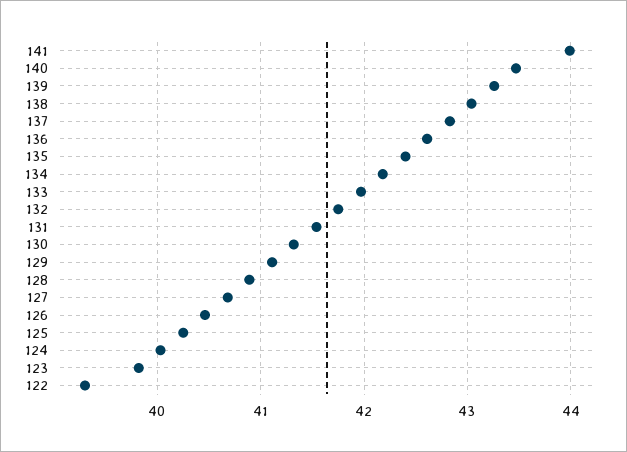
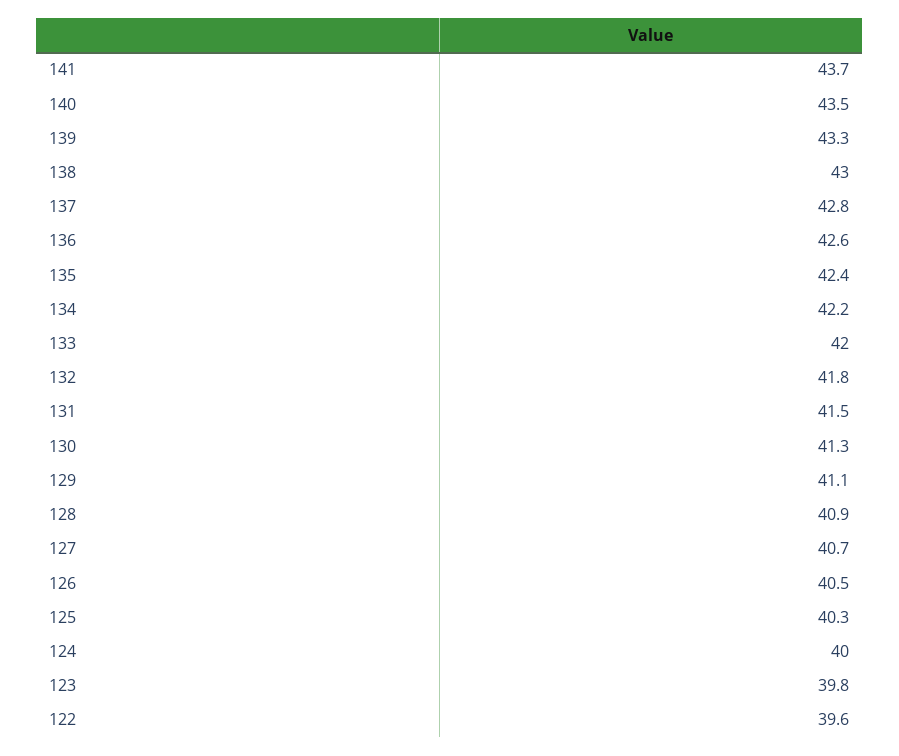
  {
-   "141": 44,
+   "141": 43.7,
    "140": 43.5,
    "139": 43.3,
    "138": 43,
    "137": 42.8,
    "136": 42.6,
    "135": 42.4,
    "134": 42.2,
    "133": 42,
    "132": 41.8,
    "131": 41.5,
    "130": 41.3,
    "129": 41.1,
    "128": 40.9,
    "127": 40.7,
    "126": 40.5,
    "125": 40.3,
    "124": 40,
    "123": 39.8,
-   "122": 39.3
+   "122": 39.6
  }

